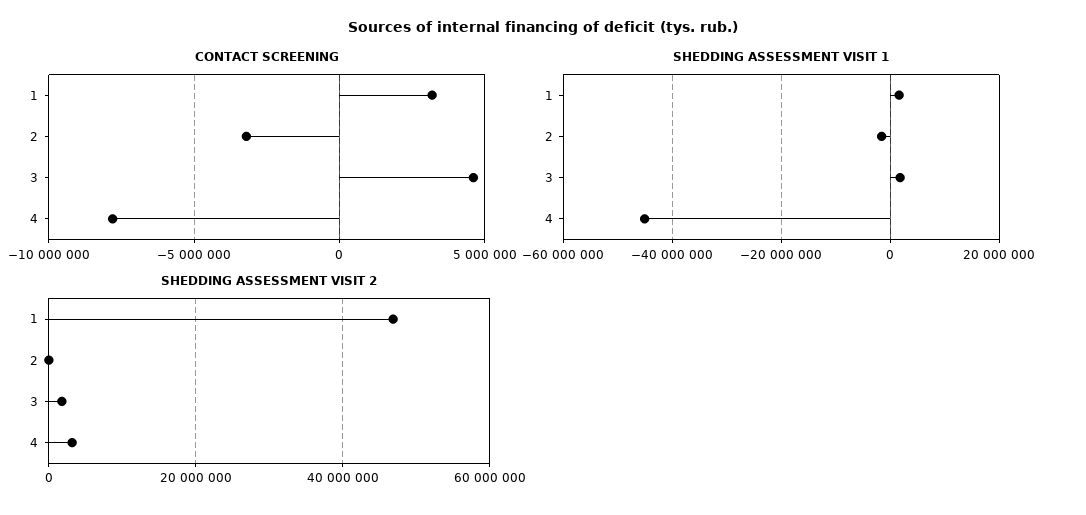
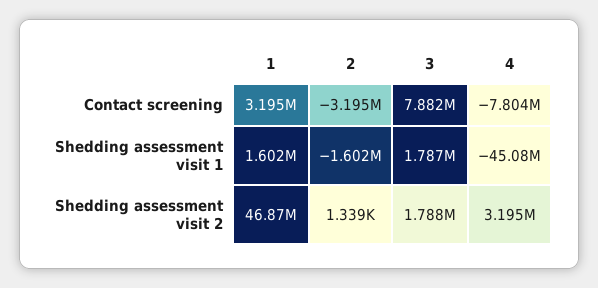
  {
    "CONTACT SCREENING": {
      "1": 3195000,
      "2": -3195000,
-     "3": 4500000,
+     "3": 7882000,
      "4": -7804000
    },
    "SHEDDING ASSESSMENT VISIT 1": {
      "1": 1602000,
      "2": -1602000,
      "3": 1787000,
      "4": -45080000
    },
    "SHEDDING ASSESSMENT VISIT 2": {
      "1": 46870000,
      "2": 1339,
      "3": 1788000,
      "4": 3195000
    }
  }

